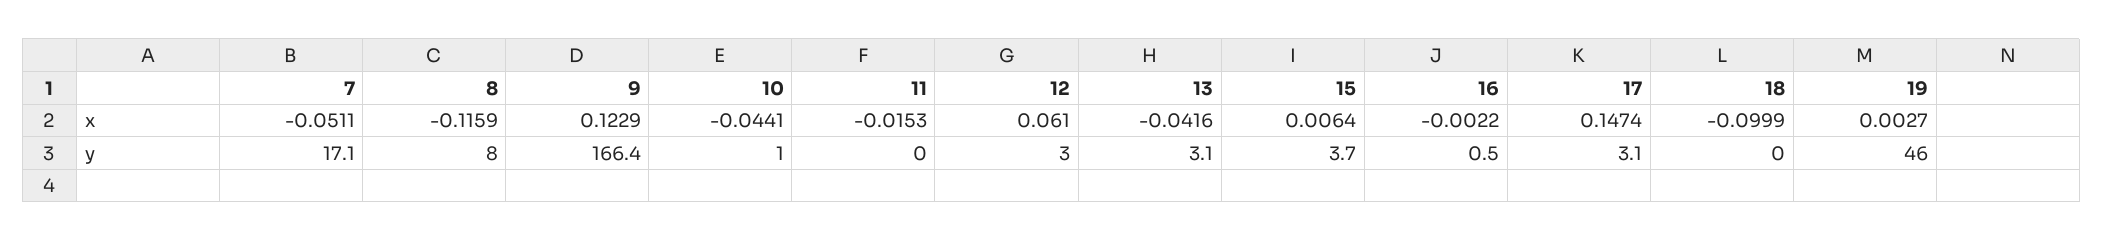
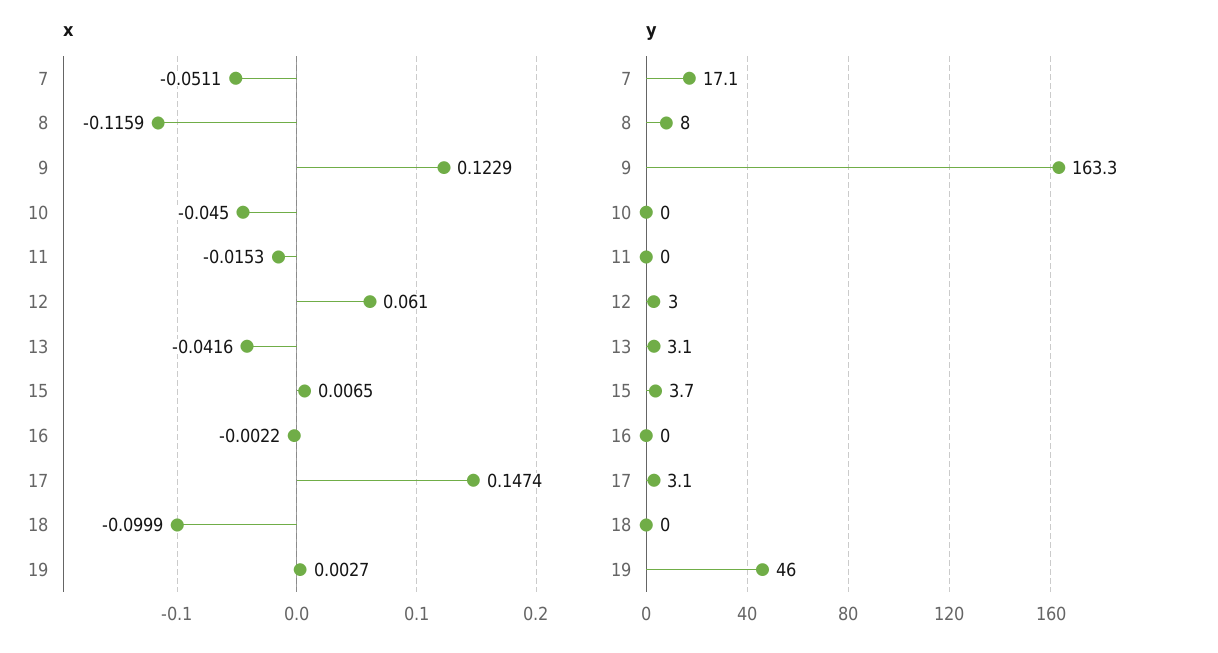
  {
    "x": {
      "7": -0.0511,
      "8": -0.1159,
      "9": 0.1229,
-     "10": -0.0441,
+     "10": -0.045,
      "11": -0.0153,
      "12": 0.061,
      "13": -0.0416,
-     "15": 0.0064,
+     "15": 0.0065,
      "16": -0.0022,
      "17": 0.1474,
      "18": -0.0999,
      "19": 0.0027
    },
    "y": {
      "7": 17.1,
      "8": 8,
-     "9": 166.4,
+     "9": 163.3,
-     "10": 1,
+     "10": 0,
      "11": 0,
      "12": 3,
      "13": 3.1,
      "15": 3.7,
-     "16": 0.5,
+     "16": 0,
      "17": 3.1,
      "18": 0,
      "19": 46
    }
  }

